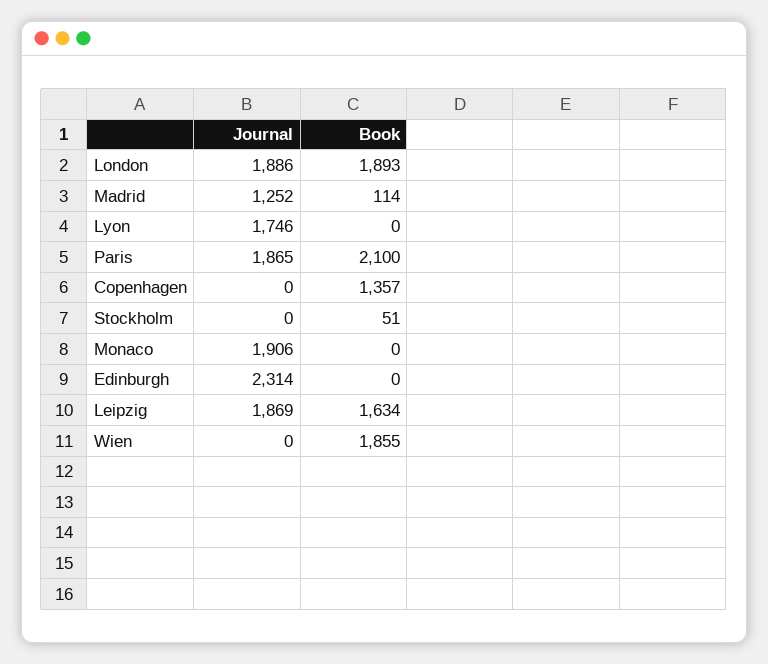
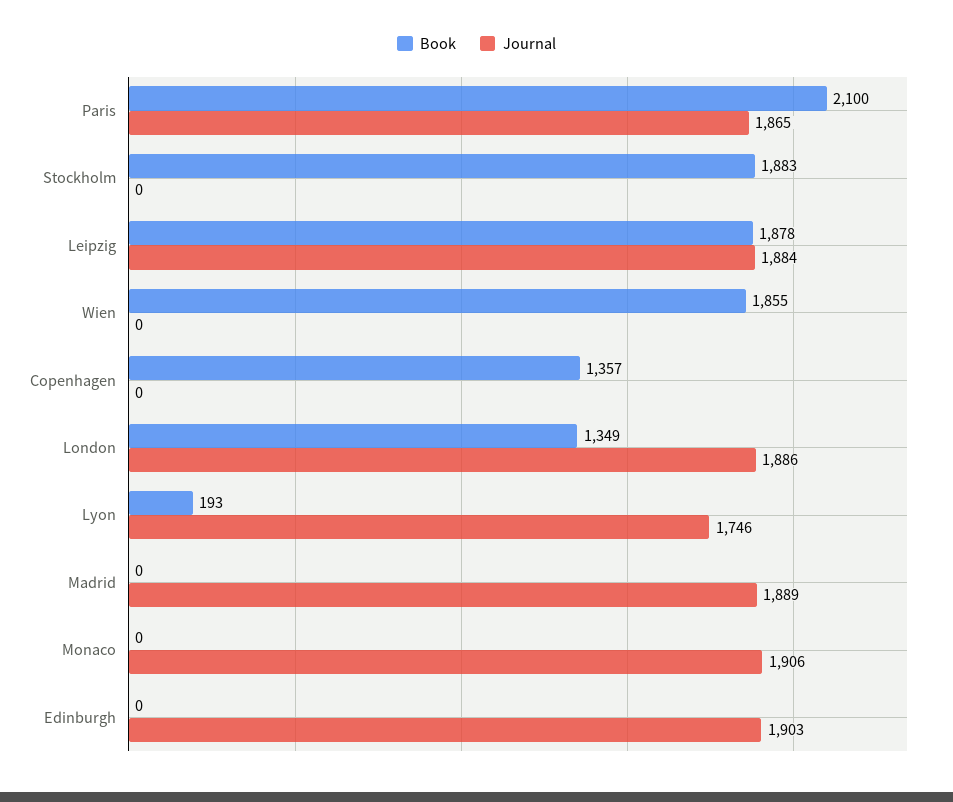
  {
    "Journal": {
      "London": 1886,
-     "Madrid": 1252,
+     "Madrid": 1889,
      "Lyon": 1746,
      "Paris": 1865,
      "Copenhagen": 0,
      "Stockholm": 0,
      "Monaco": 1906,
-     "Edinburgh": 2314,
+     "Edinburgh": 1903,
-     "Leipzig": 1869,
+     "Leipzig": 1884,
      "Wien": 0
    },
    "Book": {
-     "London": 1893,
+     "London": 1349,
-     "Madrid": 114,
+     "Madrid": 0,
-     "Lyon": 0,
+     "Lyon": 193,
      "Paris": 2100,
      "Copenhagen": 1357,
-     "Stockholm": 51,
+     "Stockholm": 1883,
      "Monaco": 0,
      "Edinburgh": 0,
-     "Leipzig": 1634,
+     "Leipzig": 1878,
      "Wien": 1855
    }
  }

